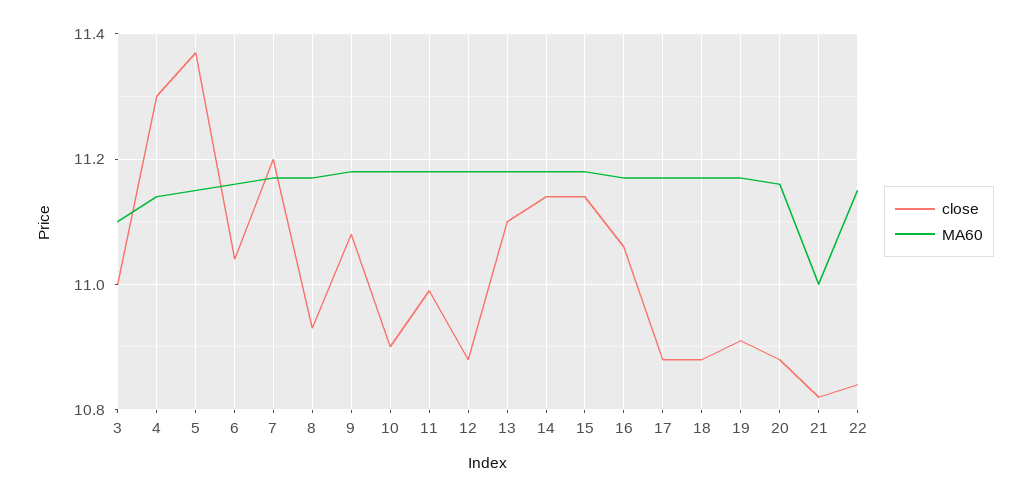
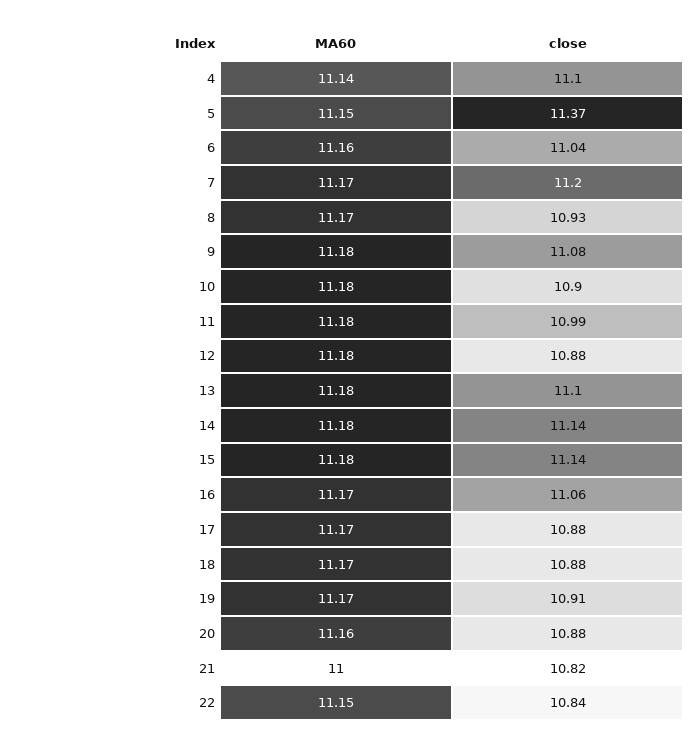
  {
    "close": {
-     "3": 11,
-     "4": 11.3,
+     "4": 11.1,
      "5": 11.37,
      "6": 11.04,
      "7": 11.2,
      "8": 10.93,
      "9": 11.08,
      "10": 10.9,
      "11": 10.99,
      "12": 10.88,
      "13": 11.1,
      "14": 11.14,
      "15": 11.14,
      "16": 11.06,
      "17": 10.88,
      "18": 10.88,
      "19": 10.91,
      "20": 10.88,
      "21": 10.82,
      "22": 10.84
    },
    "MA60": {
-     "3": 11.1,
      "4": 11.14,
      "5": 11.15,
      "6": 11.16,
      "7": 11.17,
      "8": 11.17,
      "9": 11.18,
      "10": 11.18,
      "11": 11.18,
      "12": 11.18,
      "13": 11.18,
      "14": 11.18,
      "15": 11.18,
      "16": 11.17,
      "17": 11.17,
      "18": 11.17,
      "19": 11.17,
      "20": 11.16,
      "21": 11,
      "22": 11.15
    }
  }

